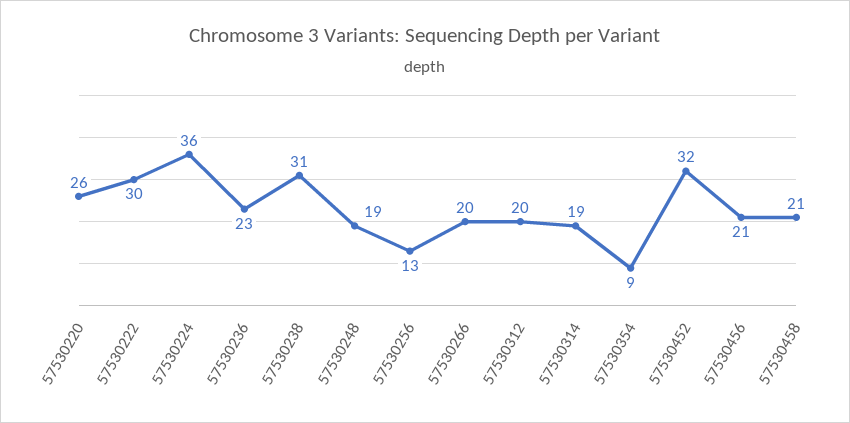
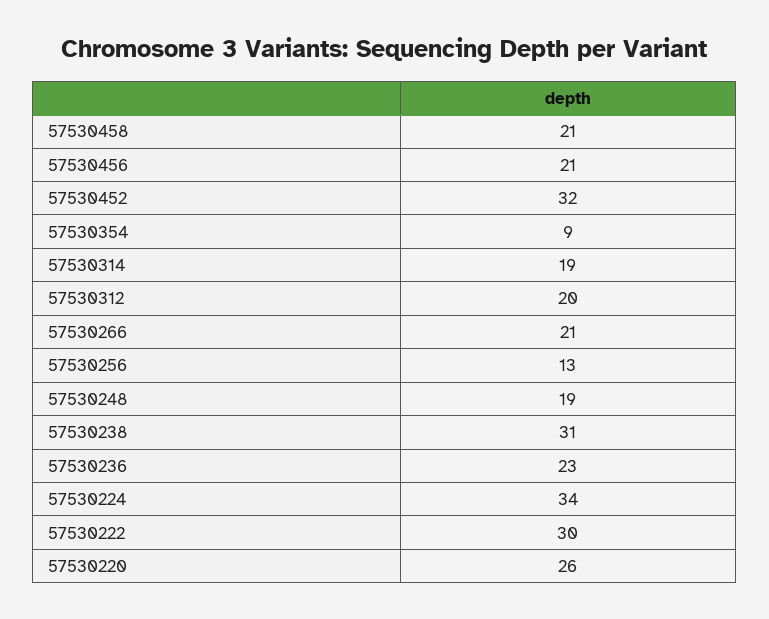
  {
    "57530220": 26,
    "57530222": 30,
-   "57530224": 36,
+   "57530224": 34,
    "57530236": 23,
    "57530238": 31,
    "57530248": 19,
    "57530256": 13,
-   "57530266": 20,
+   "57530266": 21,
    "57530312": 20,
    "57530314": 19,
    "57530354": 9,
    "57530452": 32,
    "57530456": 21,
    "57530458": 21
  }

